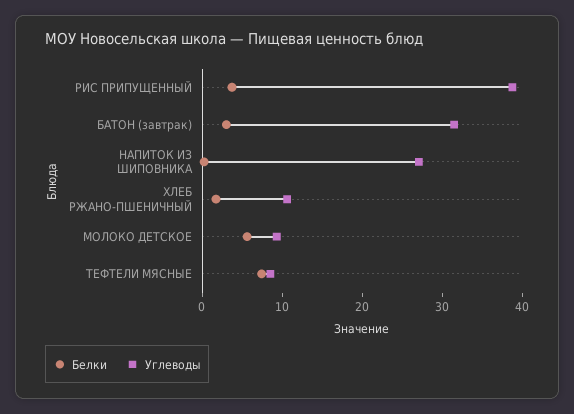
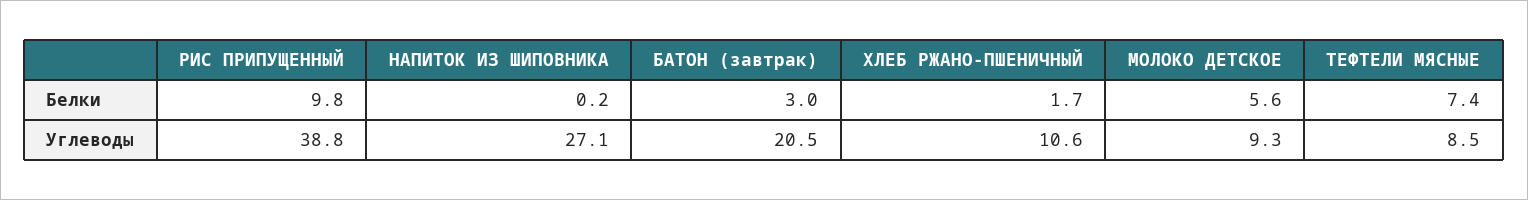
  {
    "Белки": {
-     "РИС ПРИПУЩЕННЫЙ": 4,
+     "РИС ПРИПУЩЕННЫЙ": 9.8,
      "БАТОН (завтрак)": 3,
      "НАПИТОК ИЗ ШИПОВНИКА": 0.2,
      "ХЛЕБ РЖАНО-ПШЕНИЧНЫЙ": 1.7,
      "МОЛОКО ДЕТСКОЕ": 5.6,
      "ТЕФТЕЛИ МЯСНЫЕ": 7.4
    },
    "Углеводы": {
      "РИС ПРИПУЩЕННЫЙ": 38.8,
-     "БАТОН (завтрак)": 32,
+     "БАТОН (завтрак)": 20.5,
      "НАПИТОК ИЗ ШИПОВНИКА": 27.1,
      "ХЛЕБ РЖАНО-ПШЕНИЧНЫЙ": 10.6,
      "МОЛОКО ДЕТСКОЕ": 9.3,
      "ТЕФТЕЛИ МЯСНЫЕ": 8.5
    }
  }

